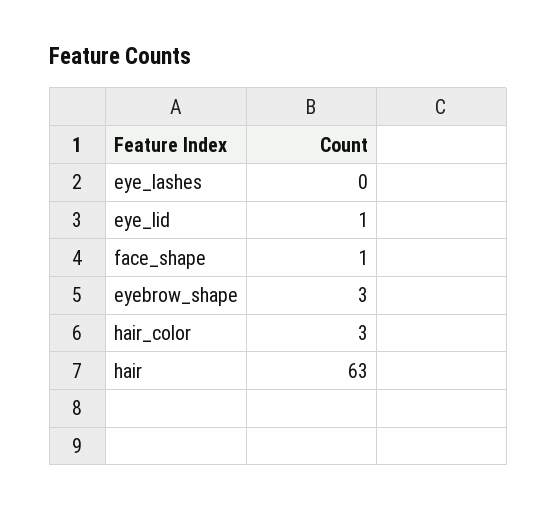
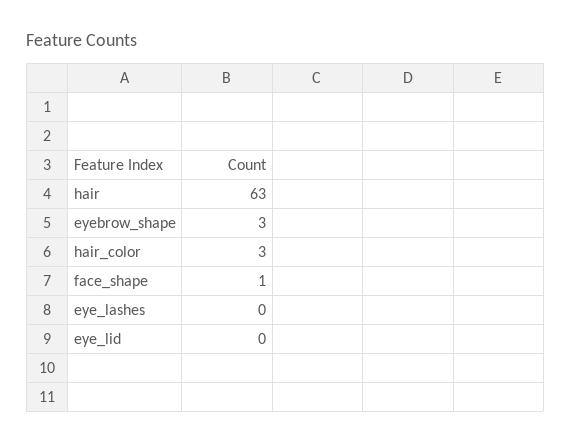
  {
    "eye_lashes": 0,
-   "eye_lid": 1,
+   "eye_lid": 0,
    "face_shape": 1,
    "eyebrow_shape": 3,
    "hair_color": 3,
    "hair": 63
  }

